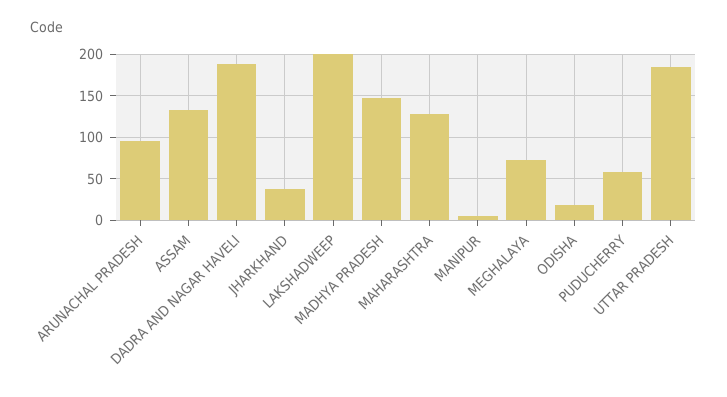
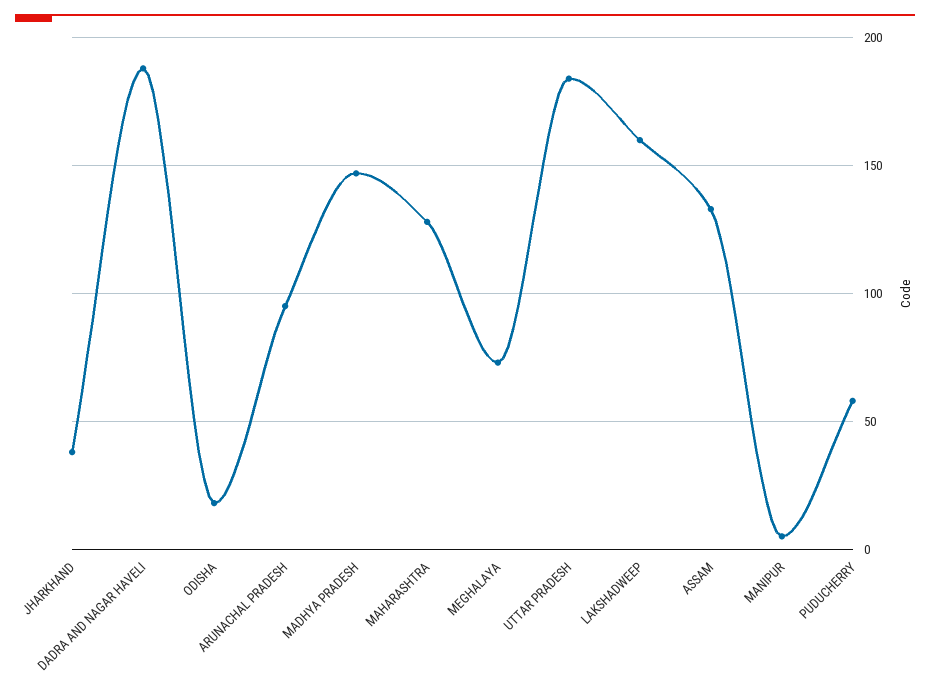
  {
    "ARUNACHAL PRADESH": 95,
    "ASSAM": 135,
    "DADRA AND NAGAR HAVELI": 190,
    "JHARKHAND": 40,
-   "LAKSHADWEEP": 200,
+   "LAKSHADWEEP": 160,
    "MADHYA PRADESH": 145,
    "MAHARASHTRA": 130,
    "MANIPUR": 5,
    "MEGHALAYA": 75,
    "ODISHA": 20,
    "PUDUCHERRY": 60,
    "UTTAR PRADESH": 185
  }

